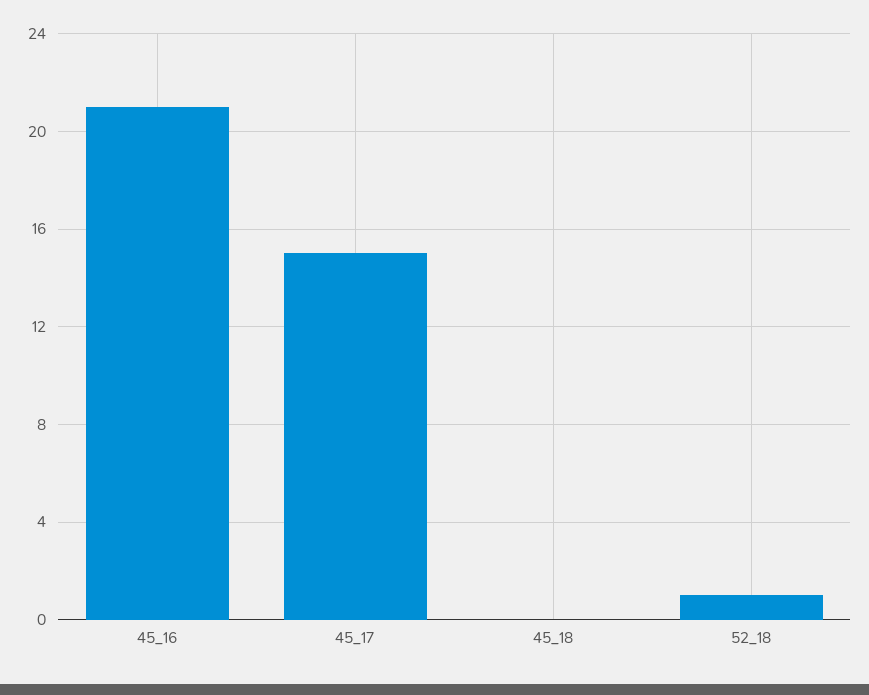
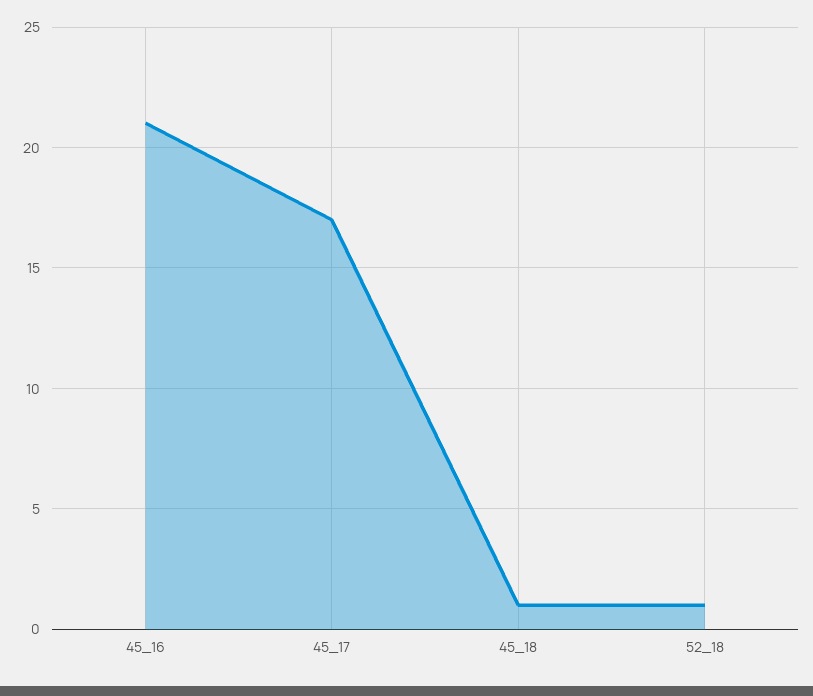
  {
    "45_16": 21,
-   "45_17": 15,
+   "45_17": 17,
-   "45_18": 0,
+   "45_18": 1,
    "52_18": 1
  }

